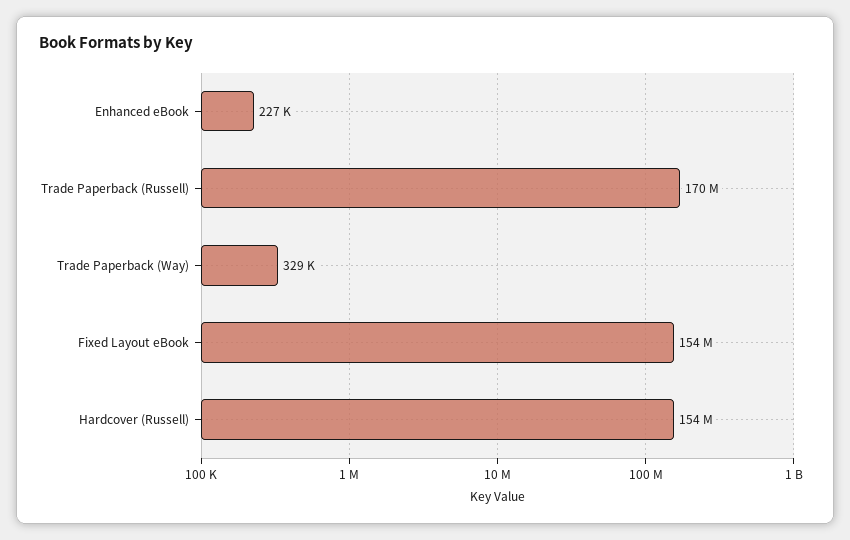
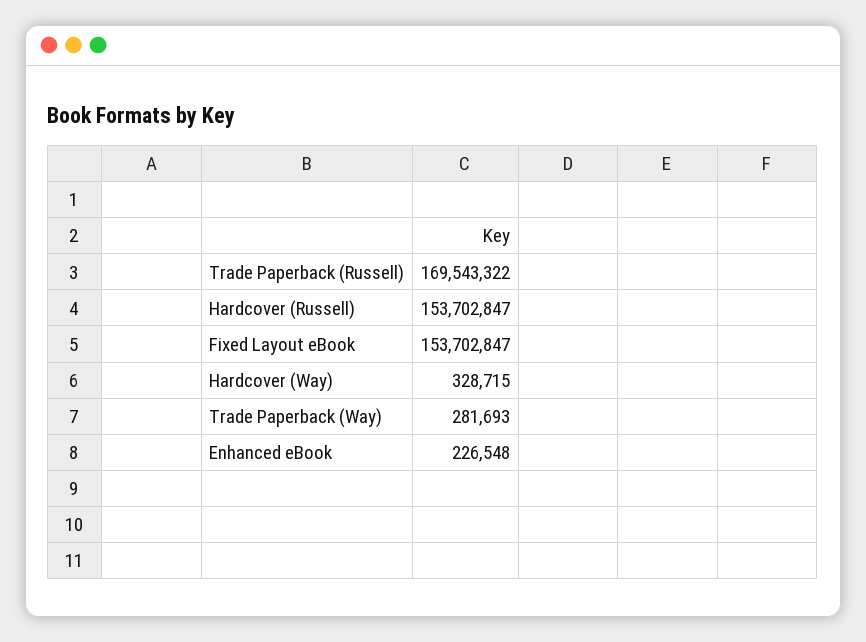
  {
    "Enhanced eBook": 226548,
    "Trade Paperback (Russell)": 169543322,
-   "Trade Paperback (Way)": 329000,
+   "Trade Paperback (Way)": 281693,
    "Fixed Layout eBook": 153702847,
-   "Hardcover (Russell)": 153702847
+   "Hardcover (Russell)": 153702847,
+   "Hardcover (Way)": 328715
  }

